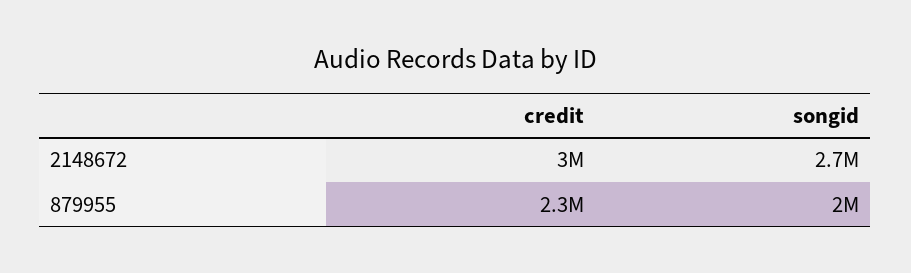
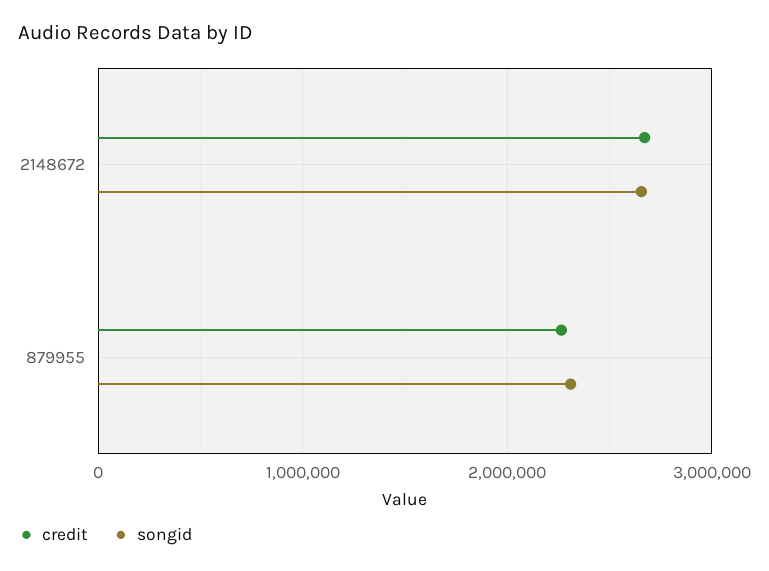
  {
    "credit": {
-     "2148672": 3000000,
+     "2148672": 2700000,
      "879955": 2300000
    },
    "songid": {
      "2148672": 2700000,
-     "879955": 2000000
+     "879955": 2300000
    }
  }

